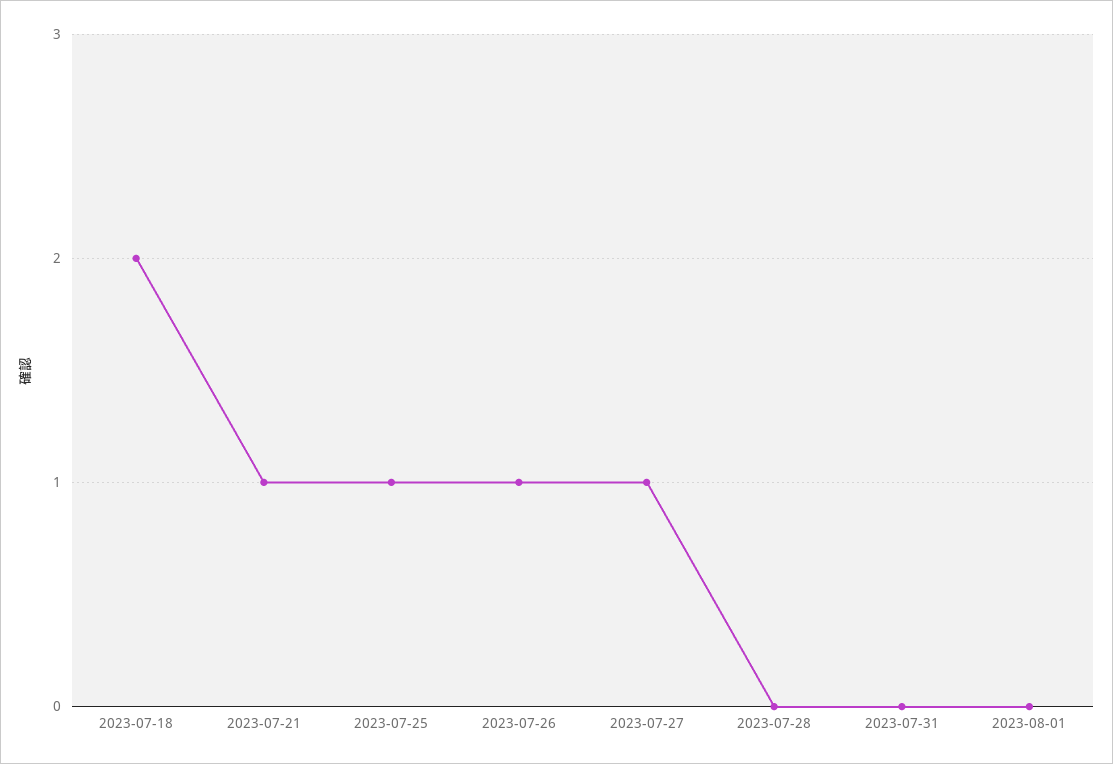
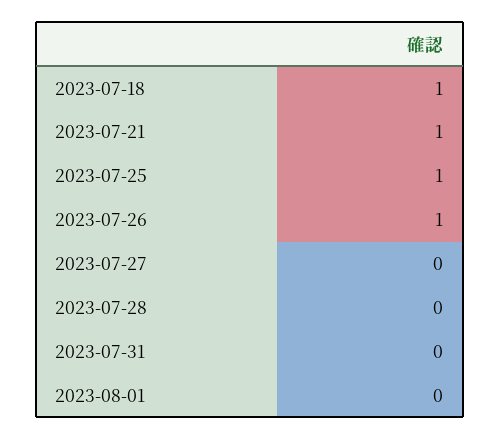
  {
-   "2023-07-18": 2,
+   "2023-07-18": 1,
    "2023-07-21": 1,
    "2023-07-25": 1,
    "2023-07-26": 1,
-   "2023-07-27": 1,
+   "2023-07-27": 0,
    "2023-07-28": 0,
    "2023-07-31": 0,
    "2023-08-01": 0
  }

